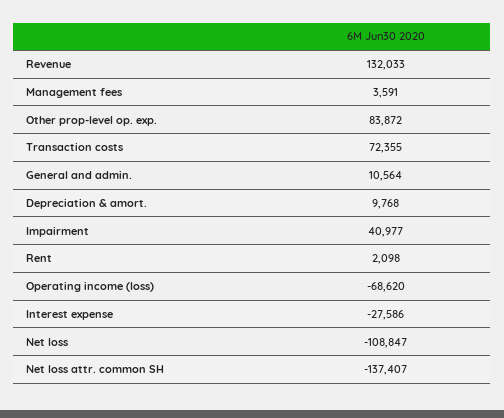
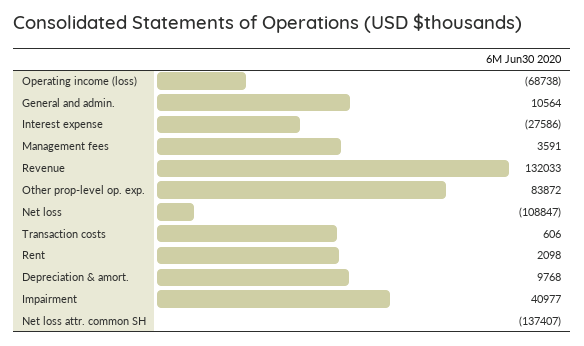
  {
    "Revenue": 132033,
    "Management fees": 3591,
    "Other prop-level op. exp.": 83872,
-   "Transaction costs": 72355,
+   "Transaction costs": 606,
    "General and admin.": 10564,
    "Depreciation & amort.": 9768,
    "Impairment": 40977,
    "Rent": 2098,
-   "Operating income (loss)": -68620,
+   "Operating income (loss)": -68738,
    "Interest expense": -27586,
    "Net loss": -108847,
    "Net loss attr. common SH": -137407
  }

